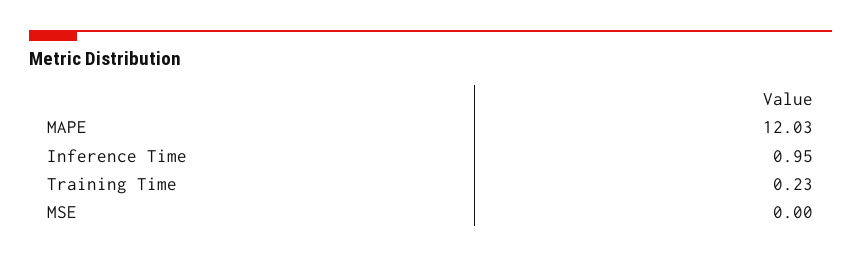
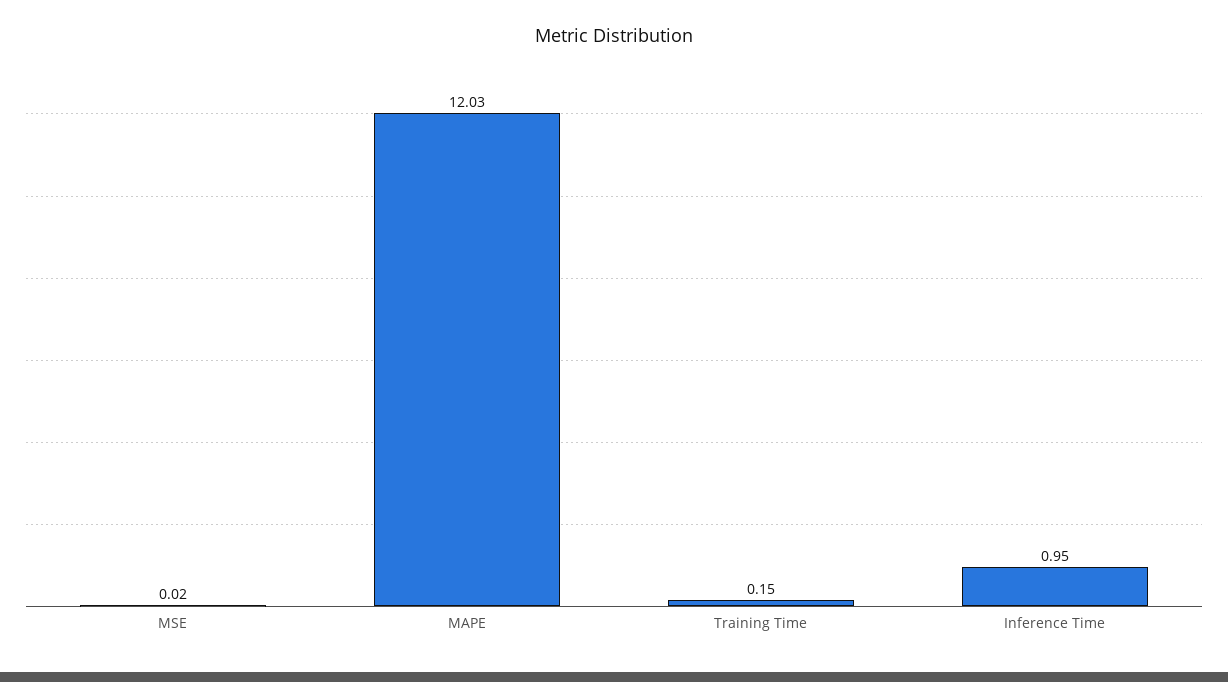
  {
    "MAPE": 12.03,
    "Inference Time": 0.95,
-   "Training Time": 0.23,
+   "Training Time": 0.15,
-   "MSE": 0
+   "MSE": 0.02
  }

